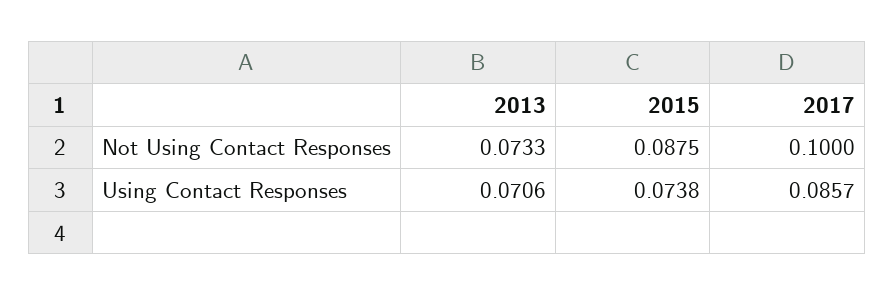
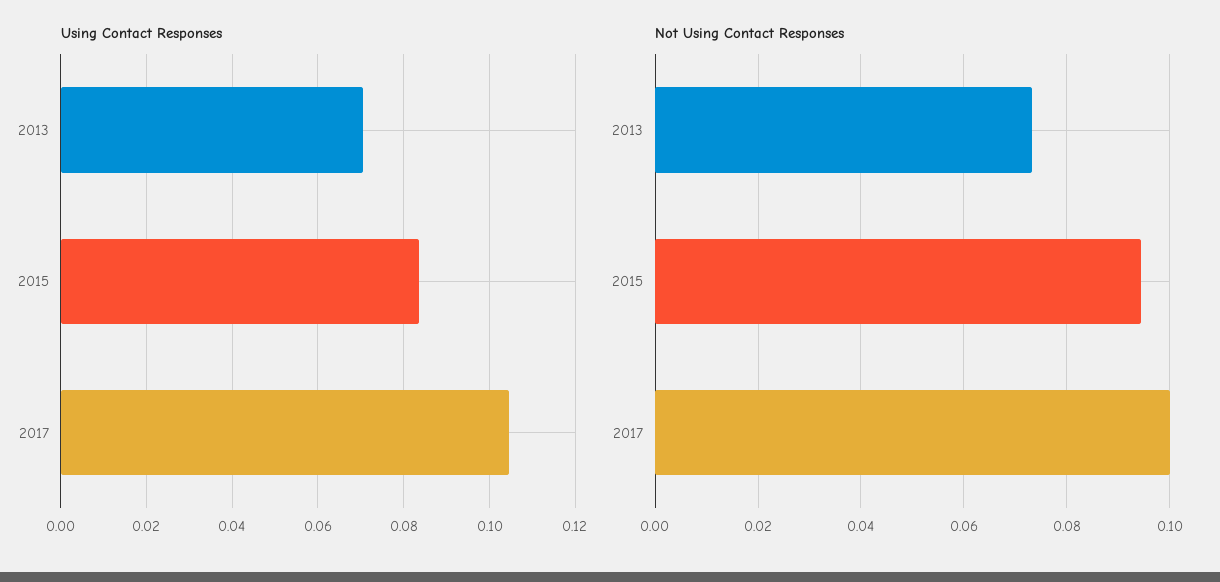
  {
    "Not Using Contact Responses": {
      "2013": 0.0733,
-     "2015": 0.0875,
+     "2015": 0.094,
      "2017": 0.1
    },
    "Using Contact Responses": {
      "2013": 0.0706,
-     "2015": 0.0738,
+     "2015": 0.084,
-     "2017": 0.0857
+     "2017": 0.104
    }
  }

